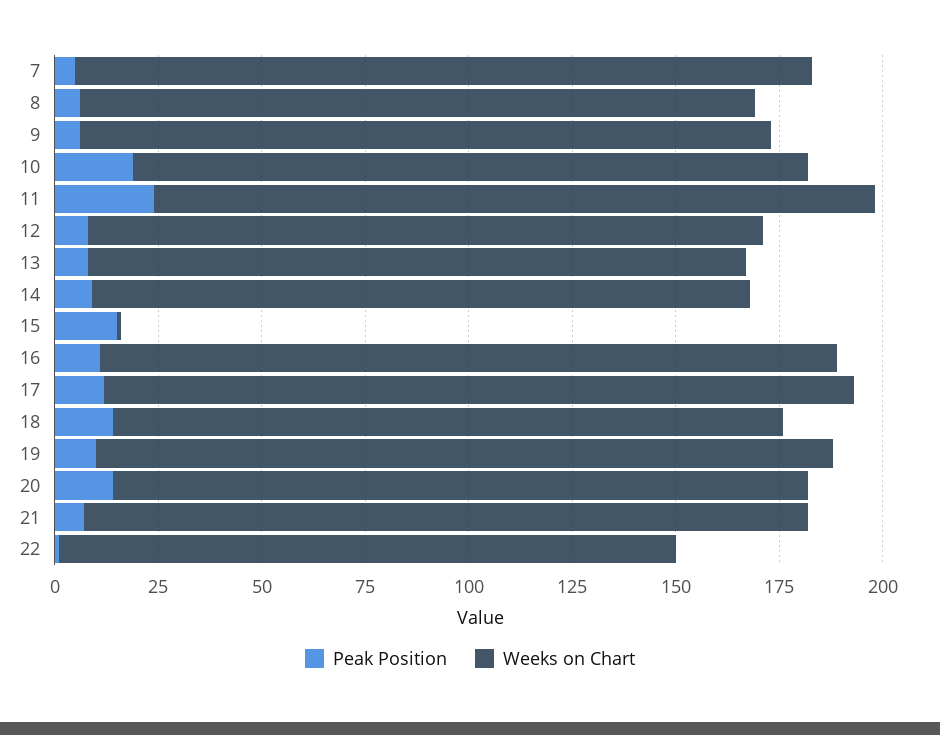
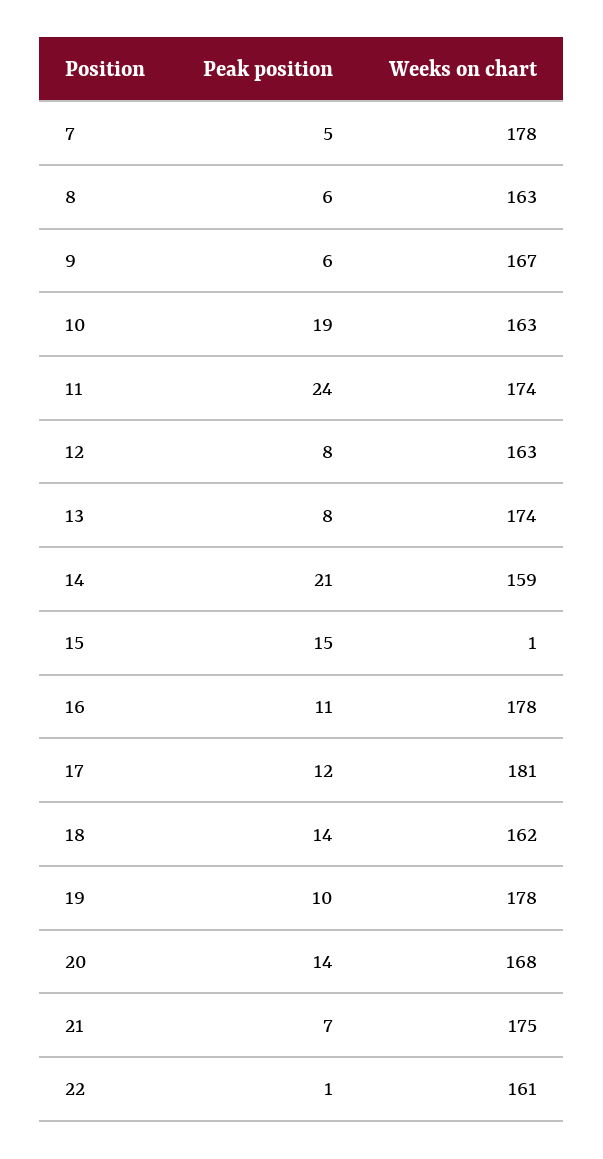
  {
    "Peak Position": {
      "7": 5,
      "8": 6,
      "9": 6,
      "10": 19,
      "11": 24,
      "12": 8,
      "13": 8,
-     "14": 10,
+     "14": 21,
      "15": 15,
      "16": 11,
      "17": 12,
      "18": 14,
      "19": 10,
      "20": 14,
      "21": 7,
      "22": 1
    },
    "Weeks on Chart": {
      "7": 178,
      "8": 163,
      "9": 167,
      "10": 163,
      "11": 174,
      "12": 163,
-     "13": 160,
+     "13": 174,
      "14": 159,
      "15": 1,
      "16": 178,
      "17": 181,
      "18": 162,
      "19": 178,
      "20": 168,
      "21": 175,
-     "22": 150
+     "22": 161
    }
  }

